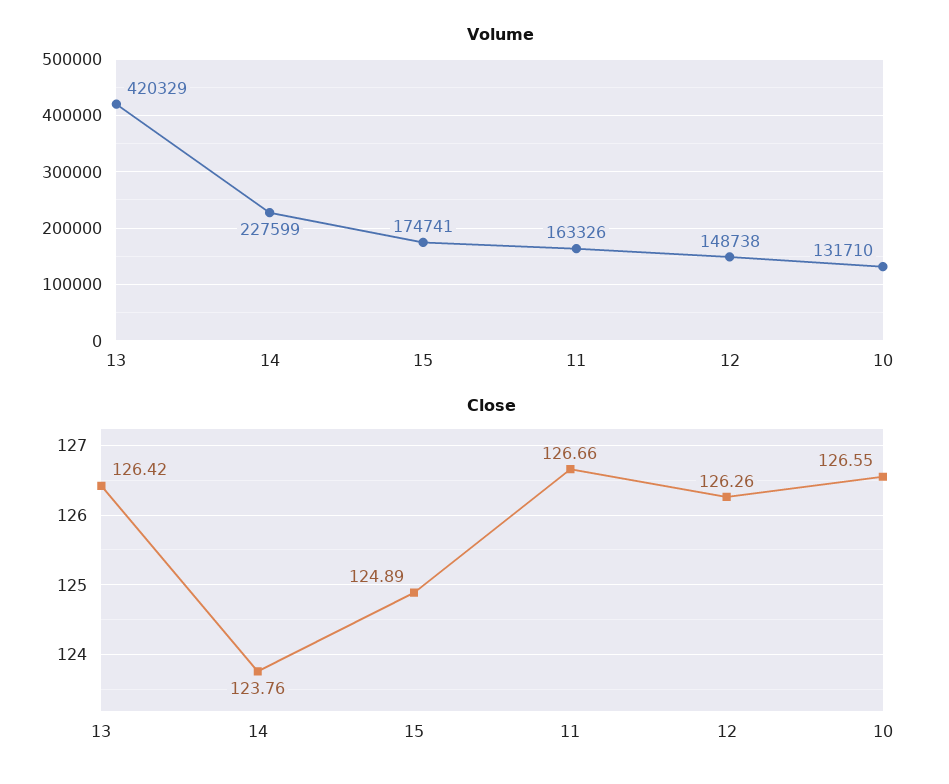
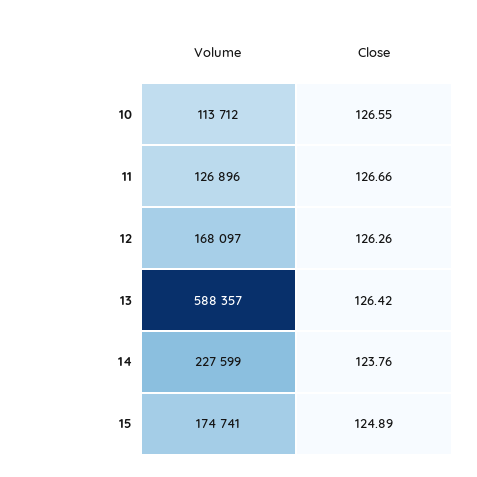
  {
    "Volume": {
-     "13": 420329,
+     "13": 588357,
      "14": 227599,
      "15": 174741,
-     "11": 163326,
+     "11": 126896,
-     "12": 148738,
+     "12": 168097,
-     "10": 131710
+     "10": 113712
    },
    "Close": {
      "13": 126.42,
      "14": 123.76,
      "15": 124.89,
      "11": 126.66,
      "12": 126.26,
      "10": 126.55
    }
  }

